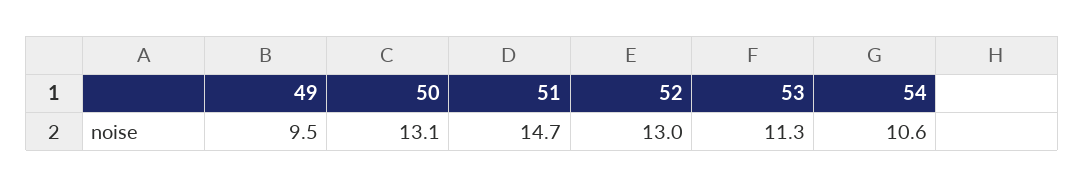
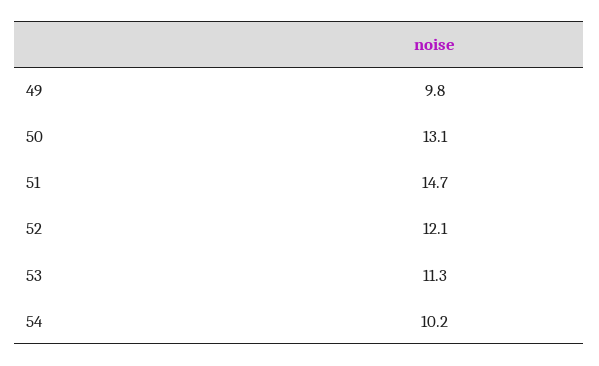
  {
-   "49": 9.5,
+   "49": 9.8,
    "50": 13.1,
    "51": 14.7,
-   "52": 13,
+   "52": 12.1,
    "53": 11.3,
-   "54": 10.6
+   "54": 10.2
  }

